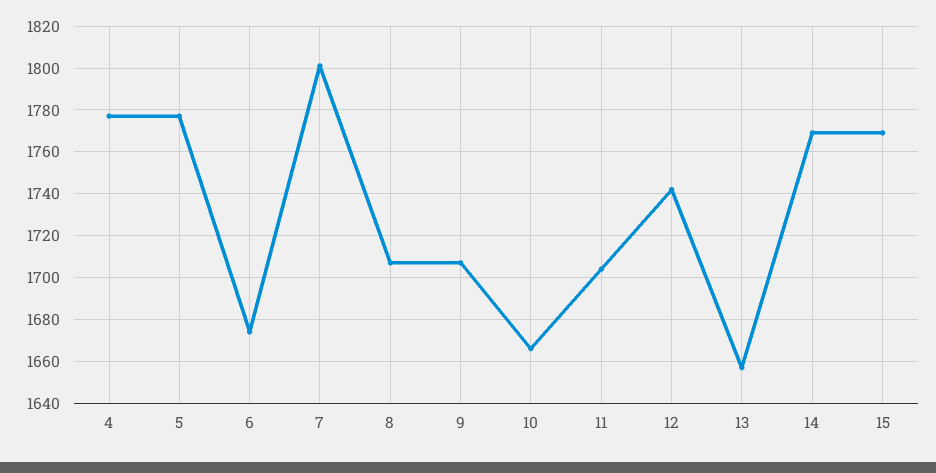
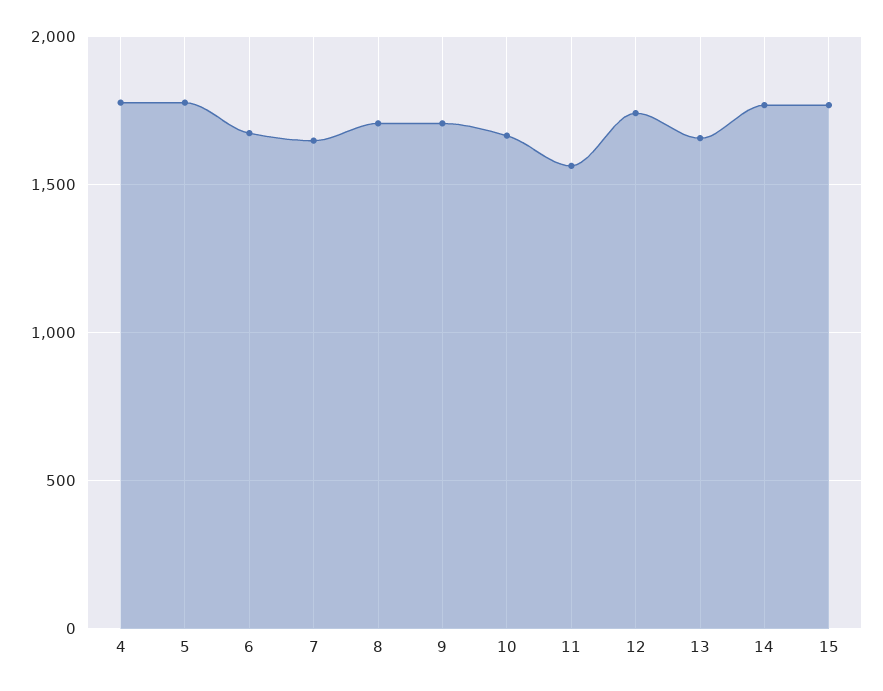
  {
    "4": 1775,
    "5": 1775,
    "6": 1675,
-   "7": 1800,
+   "7": 1650,
    "8": 1705,
    "9": 1705,
    "10": 1665,
-   "11": 1705,
+   "11": 1550,
    "12": 1740,
    "13": 1655,
    "14": 1770,
    "15": 1770
  }

